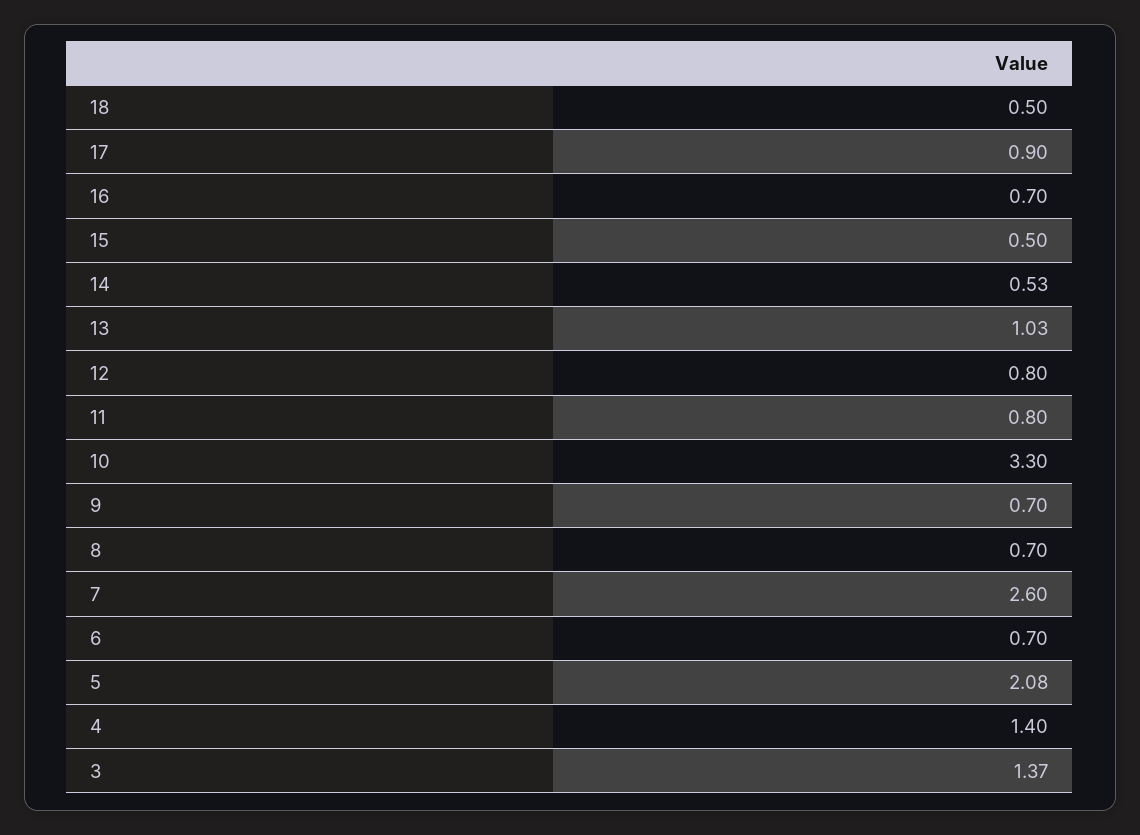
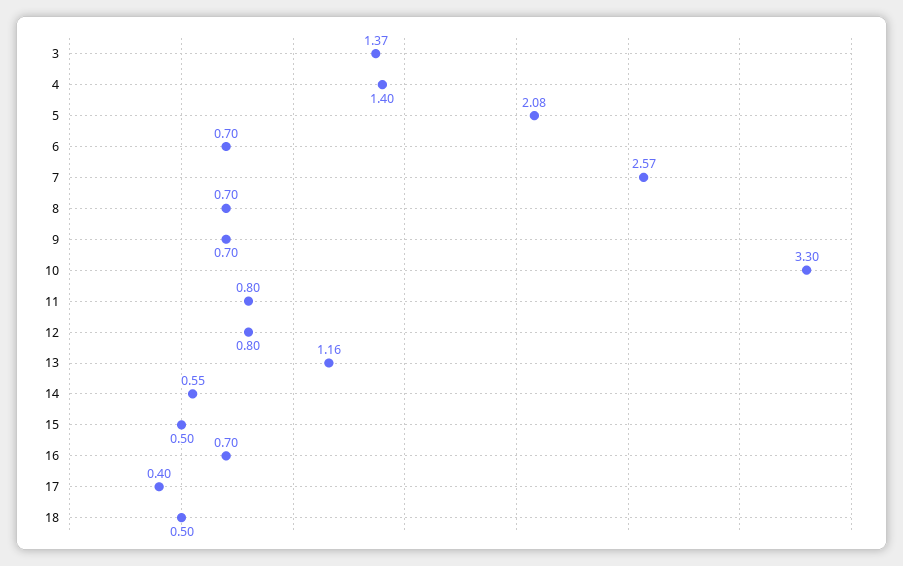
  {
    "18": 0.5,
-   "17": 0.9,
+   "17": 0.4,
    "16": 0.7,
    "15": 0.5,
-   "14": 0.53,
+   "14": 0.55,
-   "13": 1.03,
+   "13": 1.16,
    "12": 0.8,
    "11": 0.8,
    "10": 3.3,
    "9": 0.7,
    "8": 0.7,
-   "7": 2.6,
+   "7": 2.57,
    "6": 0.7,
    "5": 2.08,
    "4": 1.4,
    "3": 1.37
  }

